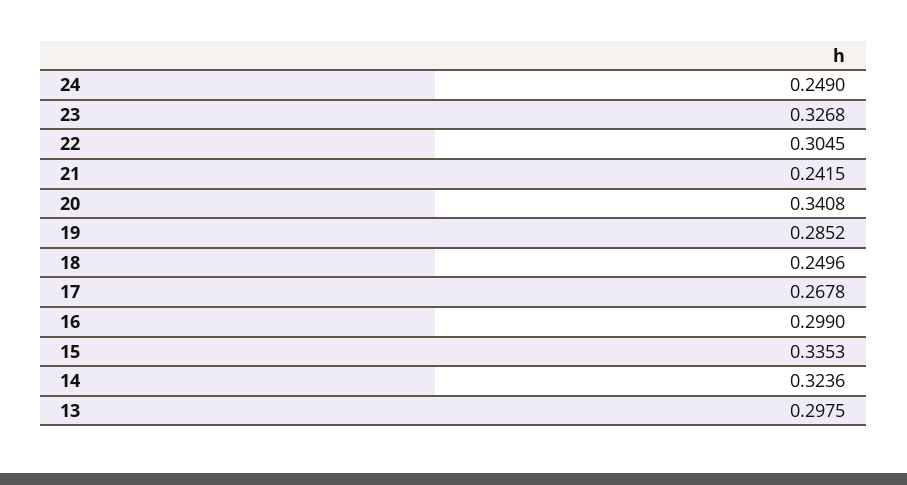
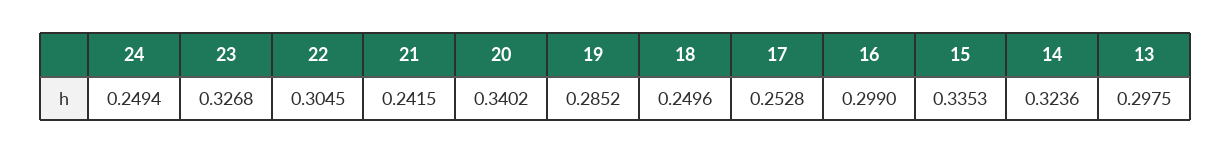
  {
-   "24": 0.249,
+   "24": 0.2494,
    "23": 0.3268,
    "22": 0.3045,
    "21": 0.2415,
-   "20": 0.3408,
+   "20": 0.3402,
    "19": 0.2852,
    "18": 0.2496,
-   "17": 0.2678,
+   "17": 0.2528,
    "16": 0.299,
    "15": 0.3353,
    "14": 0.3236,
    "13": 0.2975
  }

